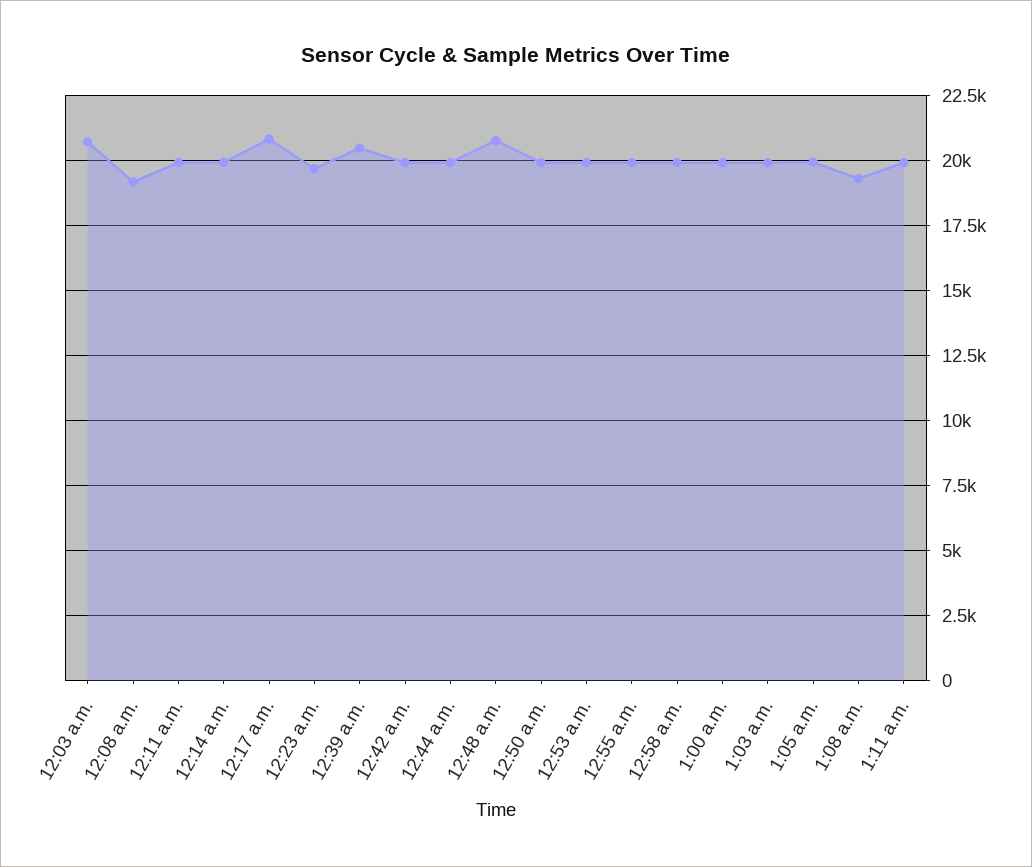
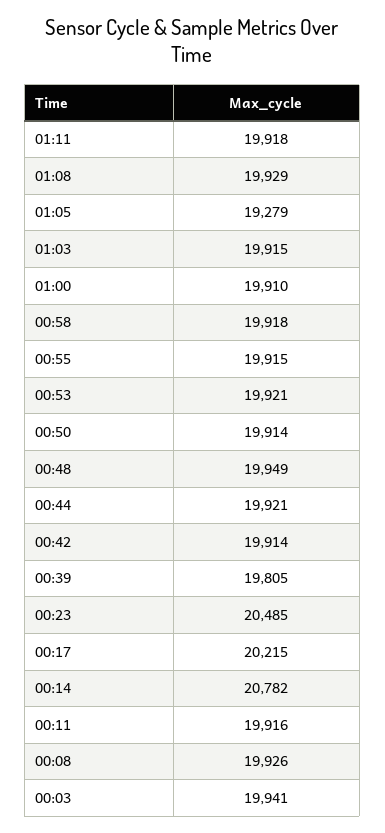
  {
-   "12:03 a.m.": 20750,
+   "12:03 a.m.": 19941,
-   "12:08 a.m.": 19250,
+   "12:08 a.m.": 19926,
    "12:11 a.m.": 19916,
-   "12:14 a.m.": 20000,
+   "12:14 a.m.": 20782,
-   "12:17 a.m.": 20750,
+   "12:17 a.m.": 20215,
-   "12:23 a.m.": 19750,
+   "12:23 a.m.": 20485,
-   "12:39 a.m.": 20500,
+   "12:39 a.m.": 19805,
    "12:42 a.m.": 19914,
    "12:44 a.m.": 19921,
-   "12:48 a.m.": 20750,
+   "12:48 a.m.": 19949,
    "12:50 a.m.": 19914,
    "12:53 a.m.": 19921,
    "12:55 a.m.": 19915,
    "12:58 a.m.": 19918,
    "1:00 a.m.": 19910,
    "1:03 a.m.": 19915,
-   "1:05 a.m.": 20000,
+   "1:05 a.m.": 19279,
-   "1:08 a.m.": 19250,
+   "1:08 a.m.": 19929,
    "1:11 a.m.": 19918
  }

